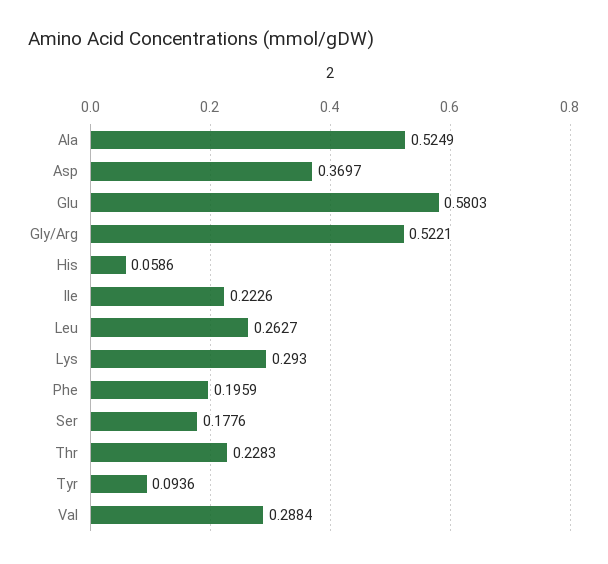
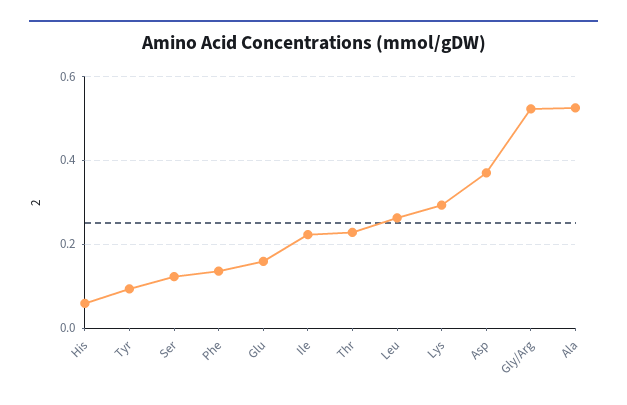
  {
    "Ala": 0.5249,
    "Asp": 0.3697,
-   "Glu": 0.5803,
+   "Glu": 0.16,
    "Gly/Arg": 0.5221,
    "His": 0.0586,
    "Ile": 0.2226,
    "Leu": 0.2627,
    "Lys": 0.293,
-   "Phe": 0.1959,
+   "Phe": 0.14,
-   "Ser": 0.1776,
+   "Ser": 0.12,
    "Thr": 0.2283,
-   "Tyr": 0.0936,
+   "Tyr": 0.0936
-   "Val": 0.2884
  }

